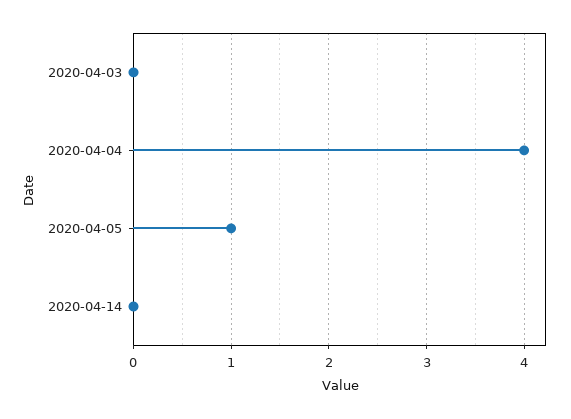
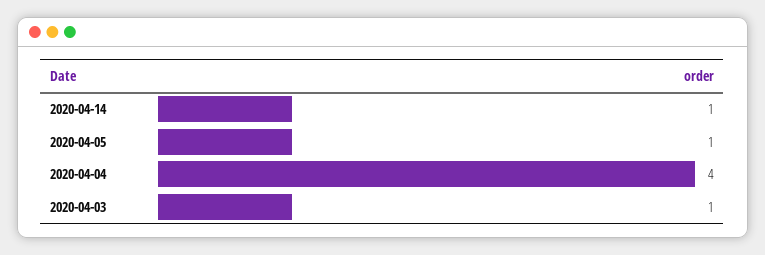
  {
-   "2020-04-03": 0,
+   "2020-04-03": 1,
    "2020-04-04": 4,
    "2020-04-05": 1,
-   "2020-04-14": 0
+   "2020-04-14": 1
  }

